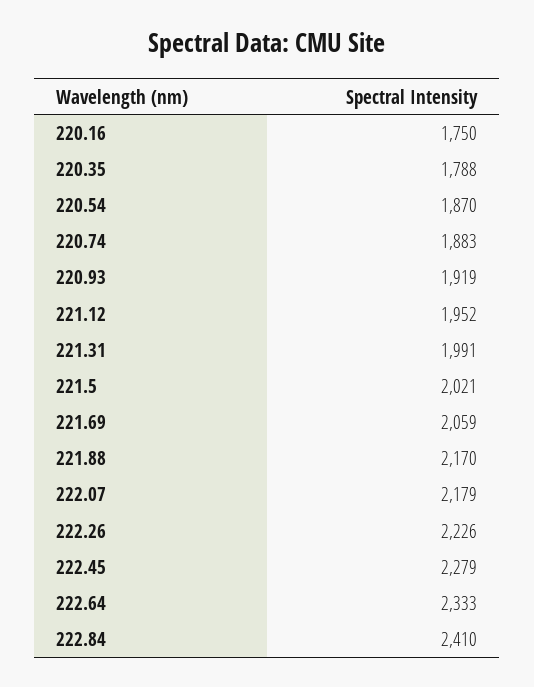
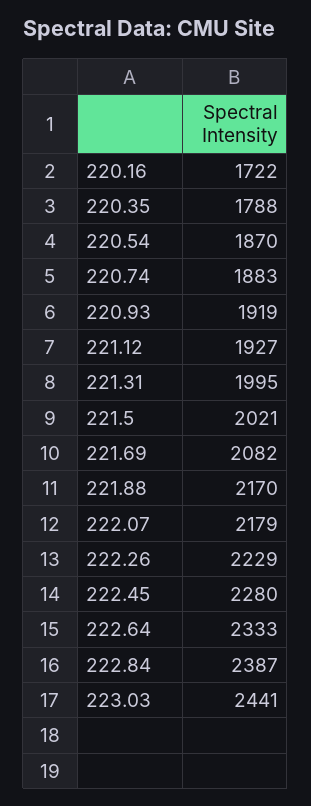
  {
-   "220.16": 1750,
+   "220.16": 1722,
    "220.35": 1788,
    "220.54": 1870,
    "220.74": 1883,
    "220.93": 1919,
-   "221.12": 1952,
+   "221.12": 1927,
-   "221.31": 1991,
+   "221.31": 1995,
    "221.5": 2021,
-   "221.69": 2059,
+   "221.69": 2082,
    "221.88": 2170,
    "222.07": 2179,
-   "222.26": 2226,
+   "222.26": 2229,
-   "222.45": 2279,
+   "222.45": 2280,
    "222.64": 2333,
-   "222.84": 2410
+   "222.84": 2387,
+   "223.03": 2441
  }

